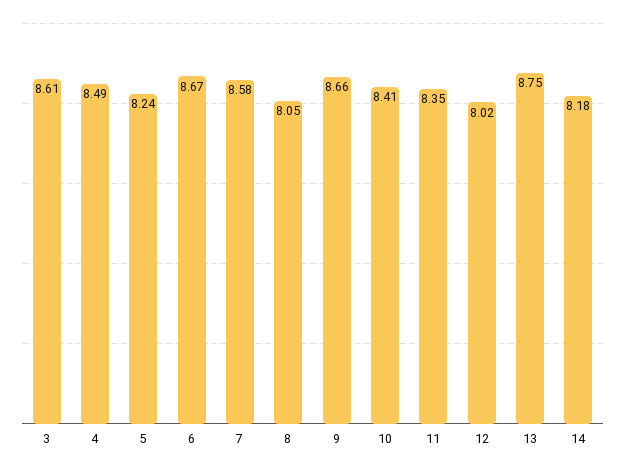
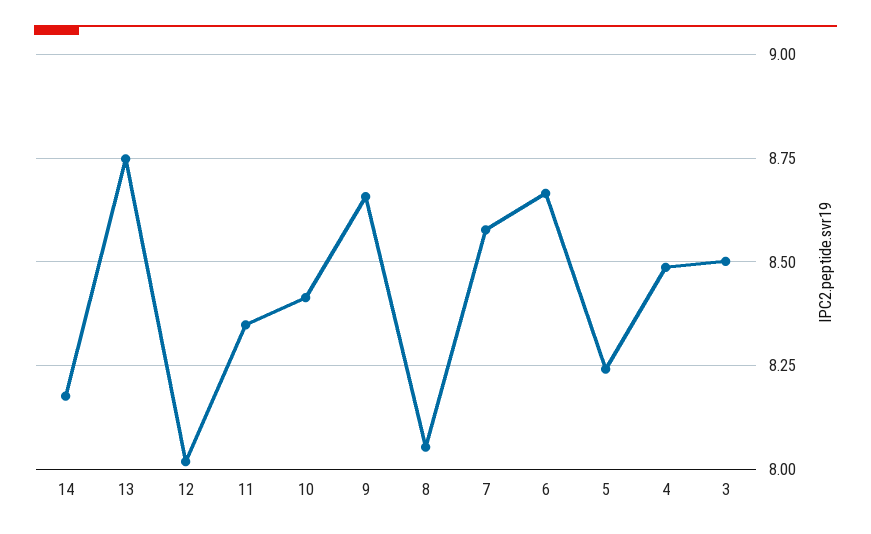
  {
-   "3": 8.61,
+   "3": 8.5,
    "4": 8.49,
    "5": 8.24,
    "6": 8.67,
    "7": 8.58,
    "8": 8.05,
    "9": 8.66,
    "10": 8.41,
    "11": 8.35,
    "12": 8.02,
    "13": 8.75,
    "14": 8.18
  }

